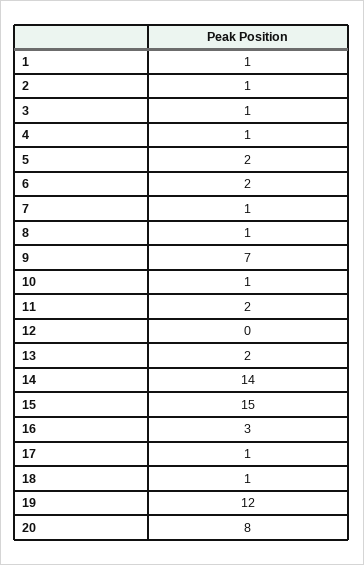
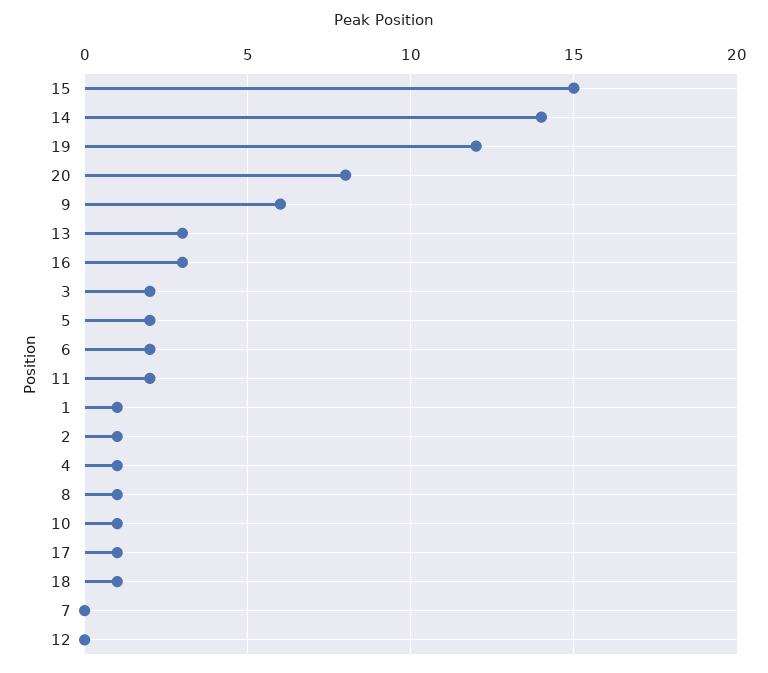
  {
    "1": 1,
    "2": 1,
-   "3": 1,
+   "3": 2,
    "4": 1,
    "5": 2,
    "6": 2,
-   "7": 1,
+   "7": 0,
    "8": 1,
-   "9": 7,
+   "9": 6,
    "10": 1,
    "11": 2,
    "12": 0,
-   "13": 2,
+   "13": 3,
    "14": 14,
    "15": 15,
    "16": 3,
    "17": 1,
    "18": 1,
    "19": 12,
    "20": 8
  }

